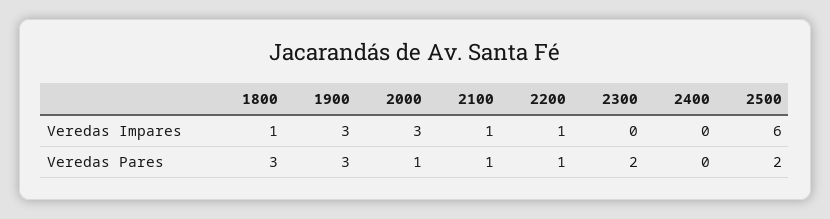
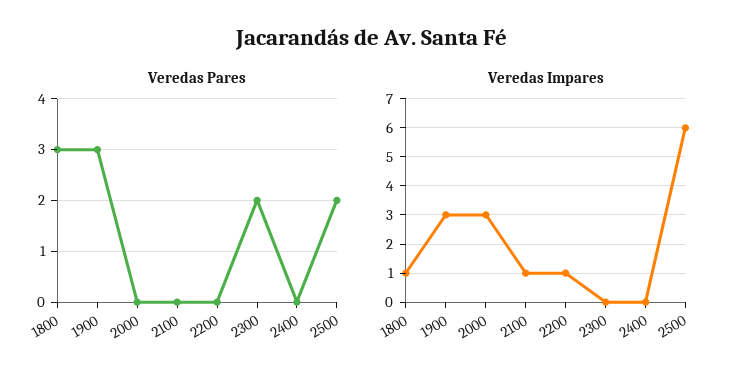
  {
    "Veredas Impares": {
      "1800": 1,
      "1900": 3,
      "2000": 3,
      "2100": 1,
      "2200": 1,
      "2300": 0,
      "2400": 0,
      "2500": 6
    },
    "Veredas Pares": {
      "1800": 3,
      "1900": 3,
-     "2000": 1,
+     "2000": 0,
-     "2100": 1,
+     "2100": 0,
-     "2200": 1,
+     "2200": 0,
      "2300": 2,
      "2400": 0,
      "2500": 2
    }
  }

